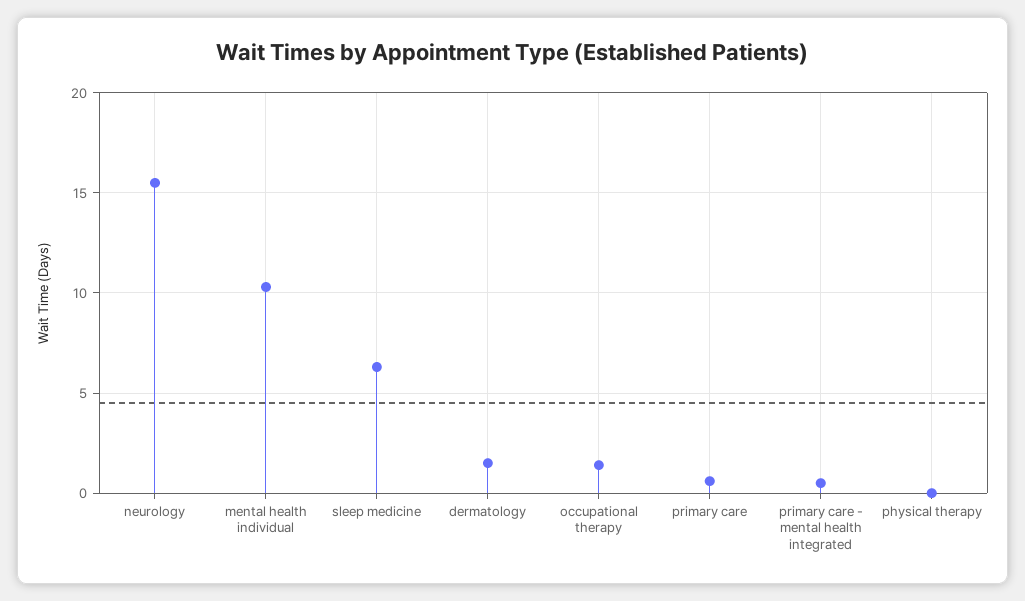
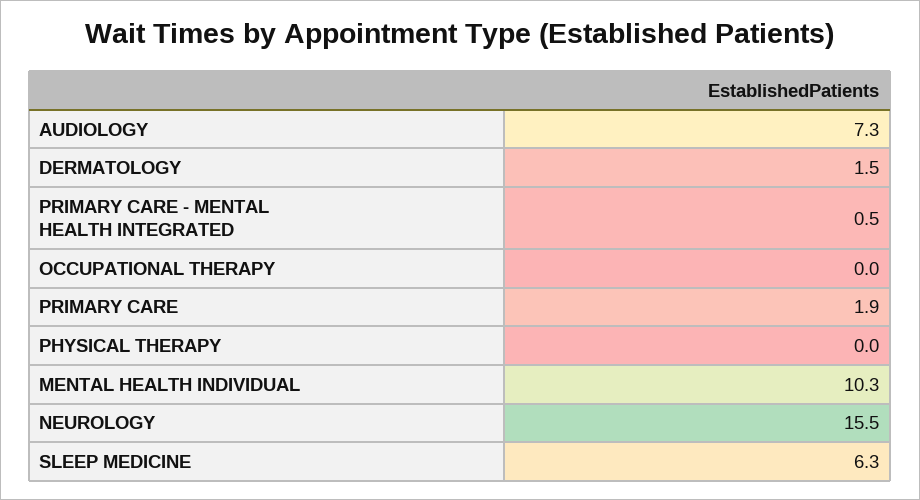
  {
    "neurology": 15.5,
    "mental health individual": 10.3,
    "sleep medicine": 6.3,
    "dermatology": 1.5,
-   "occupational therapy": 1.5,
+   "occupational therapy": 0,
-   "primary care": 0.5,
+   "primary care": 1.9,
    "primary care - mental health integrated": 0.5,
-   "physical therapy": 0
+   "physical therapy": 0,
+   "AUDIOLOGY": 7.3
  }

